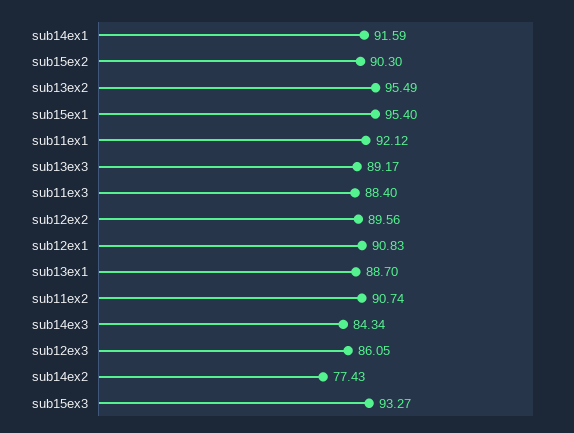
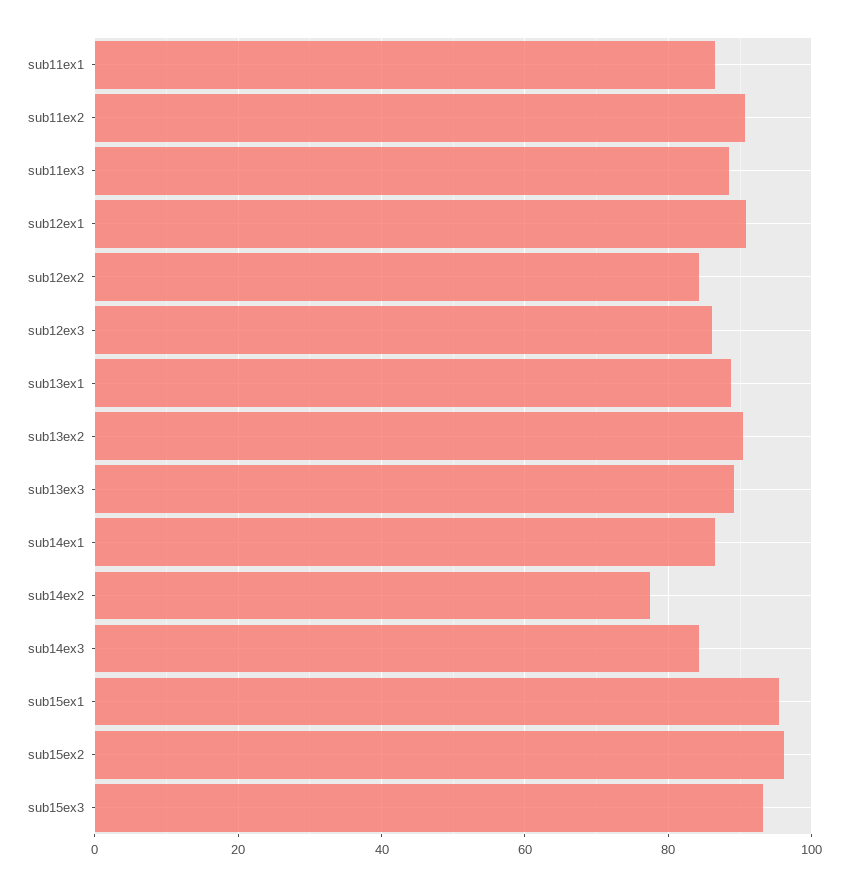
  {
-   "sub14ex1": 91.59,
+   "sub14ex1": 86,
-   "sub15ex2": 90.3,
+   "sub15ex2": 96,
-   "sub13ex2": 95.49,
+   "sub13ex2": 90,
    "sub15ex1": 95.4,
-   "sub11ex1": 92.12,
+   "sub11ex1": 86,
    "sub13ex3": 89.17,
    "sub11ex3": 88.4,
-   "sub12ex2": 89.56,
+   "sub12ex2": 84,
    "sub12ex1": 90.83,
    "sub13ex1": 88.7,
    "sub11ex2": 90.74,
    "sub14ex3": 84.34,
    "sub12ex3": 86.05,
    "sub14ex2": 77.43,
    "sub15ex3": 93.27
  }

